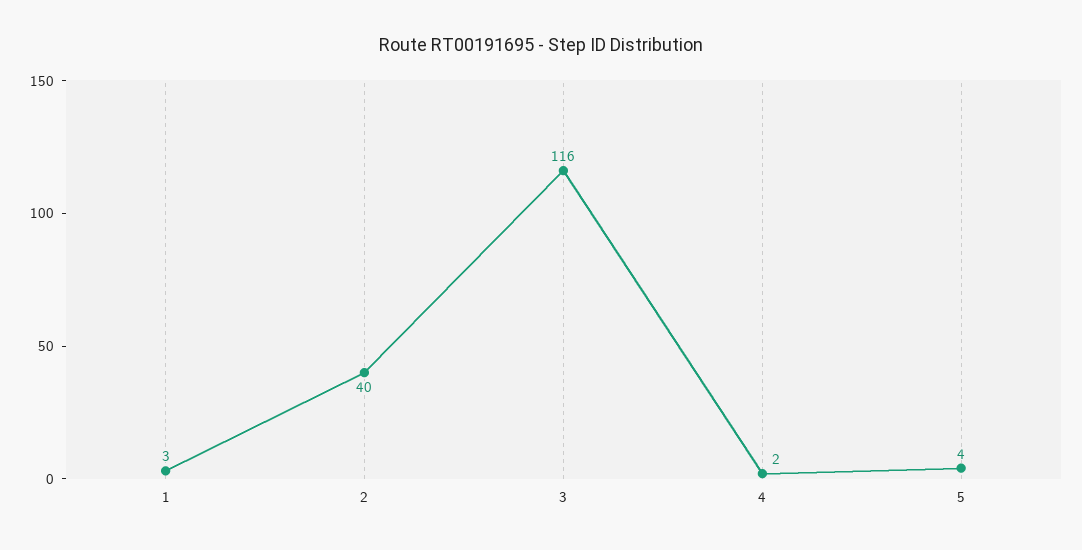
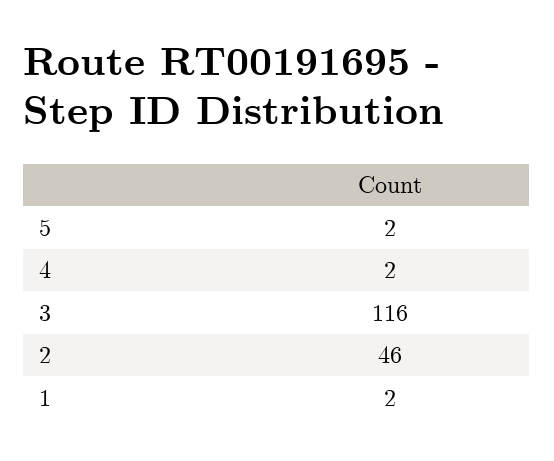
  {
-   "1": 3,
+   "1": 2,
-   "2": 40,
+   "2": 46,
    "3": 116,
    "4": 2,
-   "5": 4
+   "5": 2
  }

